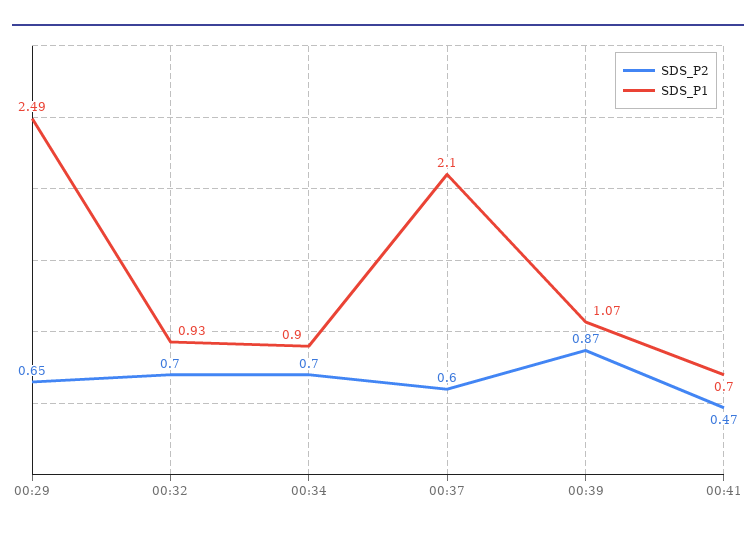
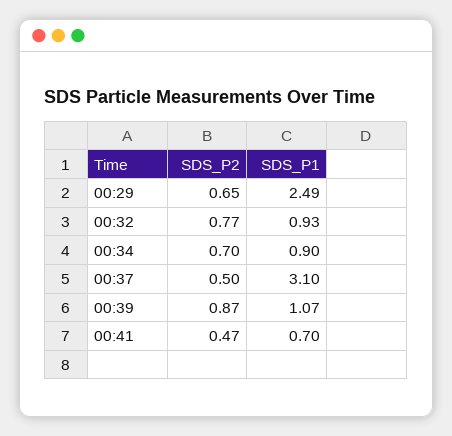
  {
    "SDS_P2": {
      "00:29": 0.65,
-     "00:32": 0.7,
+     "00:32": 0.77,
      "00:34": 0.7,
-     "00:37": 0.6,
+     "00:37": 0.5,
      "00:39": 0.87,
      "00:41": 0.47
    },
    "SDS_P1": {
      "00:29": 2.49,
      "00:32": 0.93,
      "00:34": 0.9,
-     "00:37": 2.1,
+     "00:37": 3.1,
      "00:39": 1.07,
      "00:41": 0.7
    }
  }

